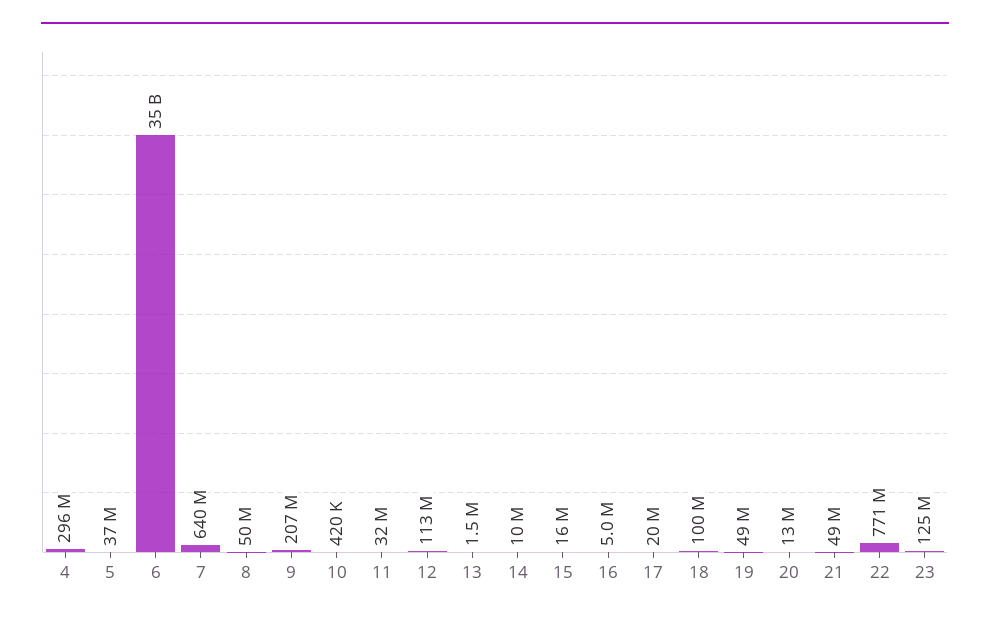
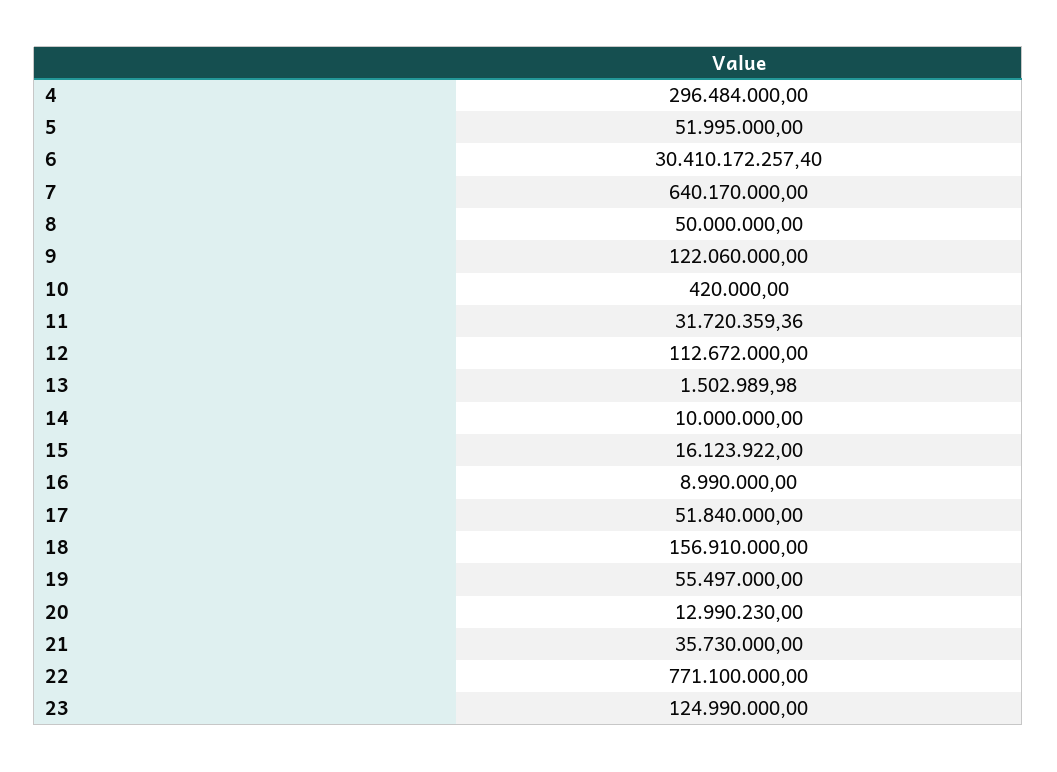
  {
    "4": 296484000,
-   "5": 37000000,
+   "5": 51995000,
-   "6": 35000000000,
+   "6": 30410172257.4,
    "7": 640170000,
    "8": 50000000,
-   "9": 207000000,
+   "9": 122060000,
    "10": 420000,
    "11": 31720359.36,
    "12": 112672000,
    "13": 1502989.98,
    "14": 10000000,
    "15": 16123922,
-   "16": 5000000,
+   "16": 8990000,
-   "17": 20000000,
+   "17": 51840000,
-   "18": 100000000,
+   "18": 156910000,
-   "19": 49000000,
+   "19": 55497000,
    "20": 12990230,
-   "21": 49000000,
+   "21": 35730000,
    "22": 771100000,
    "23": 124990000
  }

